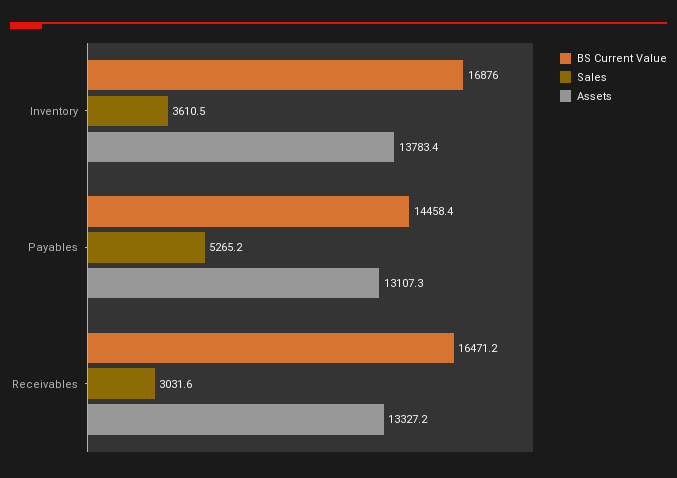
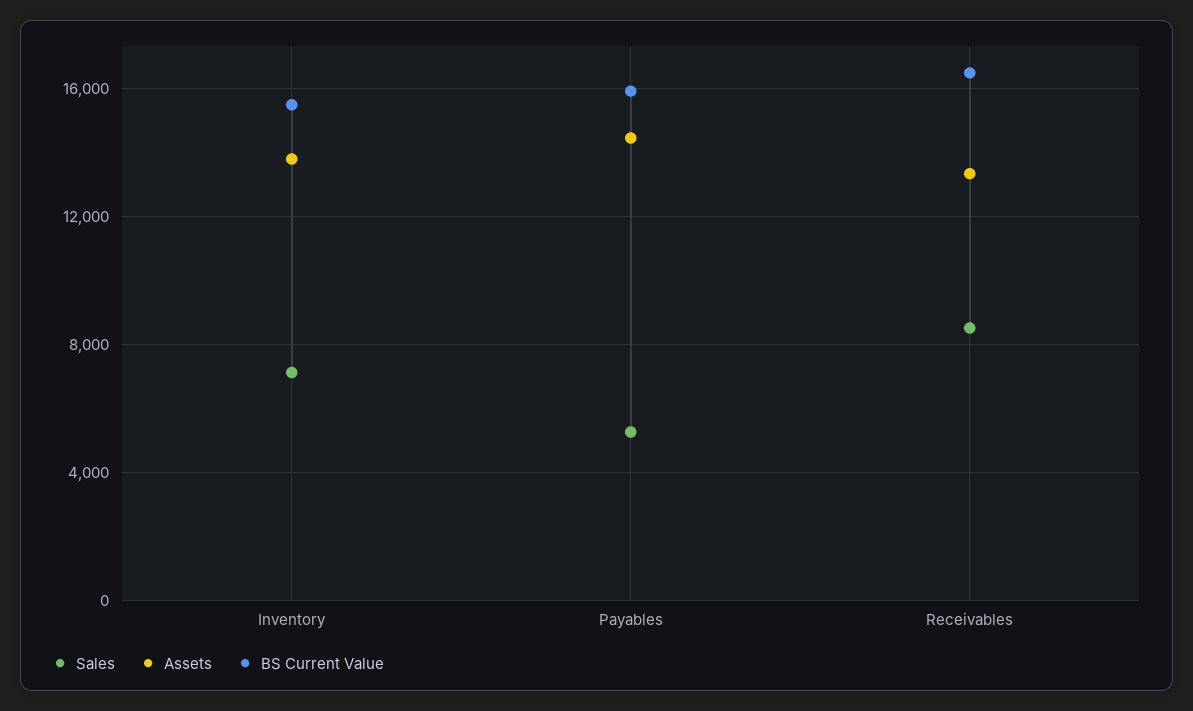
  {
    "BS Current Value": {
-     "Inventory": 16876,
+     "Inventory": 15500,
-     "Payables": 14458.4,
+     "Payables": 16000,
      "Receivables": 16471.2
    },
    "Sales": {
-     "Inventory": 3610.5,
+     "Inventory": 7000,
      "Payables": 5265.2,
-     "Receivables": 3031.6
+     "Receivables": 8500
    },
    "Assets": {
      "Inventory": 13783.4,
-     "Payables": 13107.3,
+     "Payables": 14500,
      "Receivables": 13327.2
    }
  }

